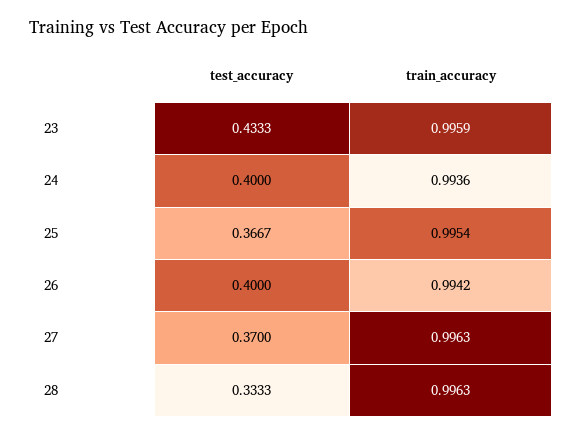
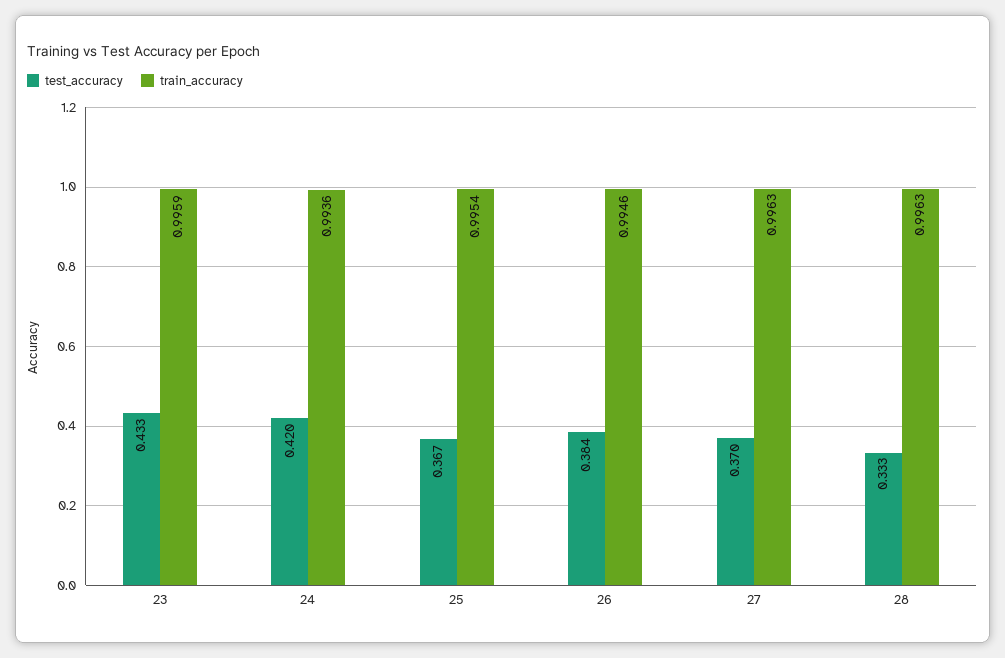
  {
    "test_accuracy": {
      "23": 0.4333,
-     "24": 0.4,
+     "24": 0.42,
      "25": 0.3667,
-     "26": 0.4,
+     "26": 0.384,
      "27": 0.37,
      "28": 0.3333
    },
    "train_accuracy": {
      "23": 0.9959,
      "24": 0.9936,
      "25": 0.9954,
-     "26": 0.9942,
+     "26": 0.9946,
      "27": 0.9963,
      "28": 0.9963
    }
  }

